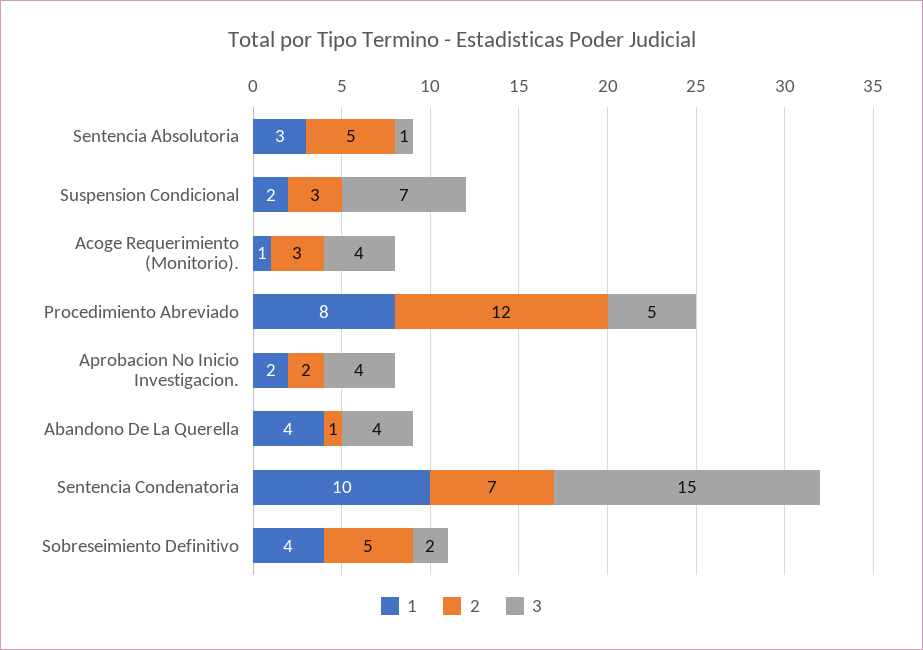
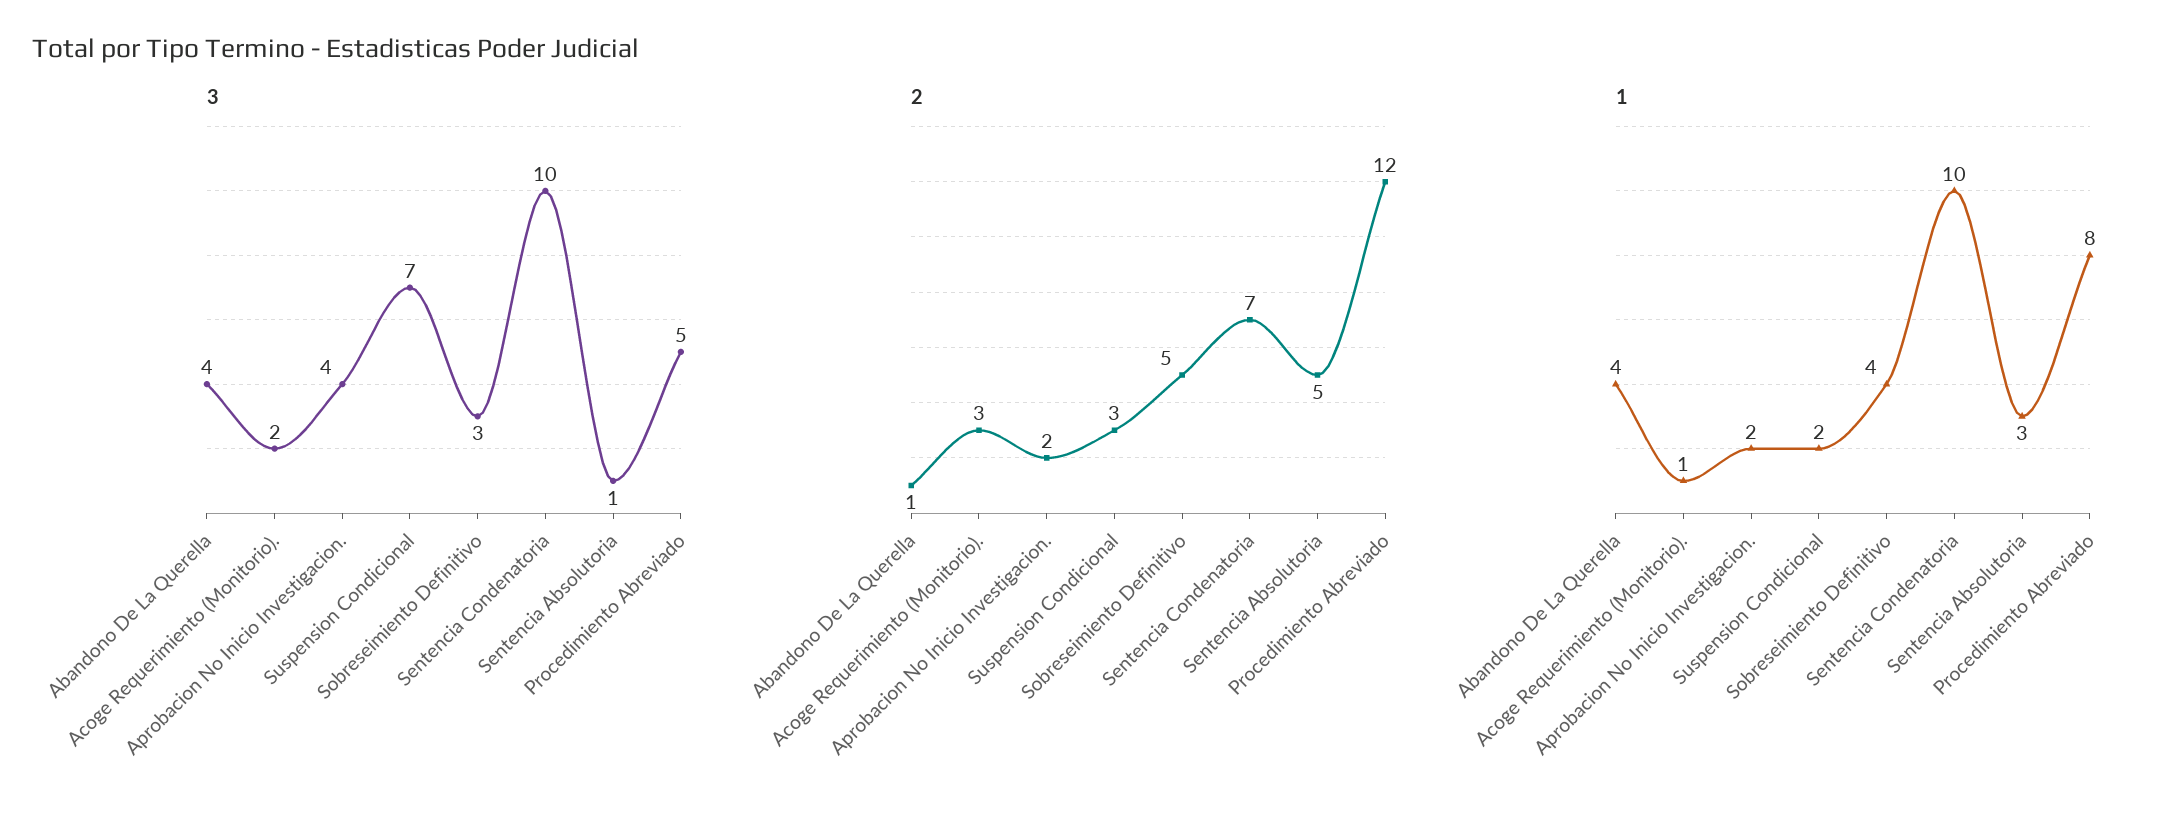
  {
    "1": {
      "Sentencia Absolutoria": 3,
      "Suspension Condicional": 2,
      "Acoge Requerimiento (Monitorio).": 1,
      "Procedimiento Abreviado": 8,
      "Aprobacion No Inicio Investigacion.": 2,
      "Abandono De La Querella": 4,
      "Sentencia Condenatoria": 10,
      "Sobreseimiento Definitivo": 4
    },
    "2": {
      "Sentencia Absolutoria": 5,
      "Suspension Condicional": 3,
      "Acoge Requerimiento (Monitorio).": 3,
      "Procedimiento Abreviado": 12,
      "Aprobacion No Inicio Investigacion.": 2,
      "Abandono De La Querella": 1,
      "Sentencia Condenatoria": 7,
      "Sobreseimiento Definitivo": 5
    },
    "3": {
      "Sentencia Absolutoria": 1,
      "Suspension Condicional": 7,
-     "Acoge Requerimiento (Monitorio).": 4,
+     "Acoge Requerimiento (Monitorio).": 2,
      "Procedimiento Abreviado": 5,
      "Aprobacion No Inicio Investigacion.": 4,
      "Abandono De La Querella": 4,
-     "Sentencia Condenatoria": 15,
+     "Sentencia Condenatoria": 10,
-     "Sobreseimiento Definitivo": 2
+     "Sobreseimiento Definitivo": 3
    }
  }

